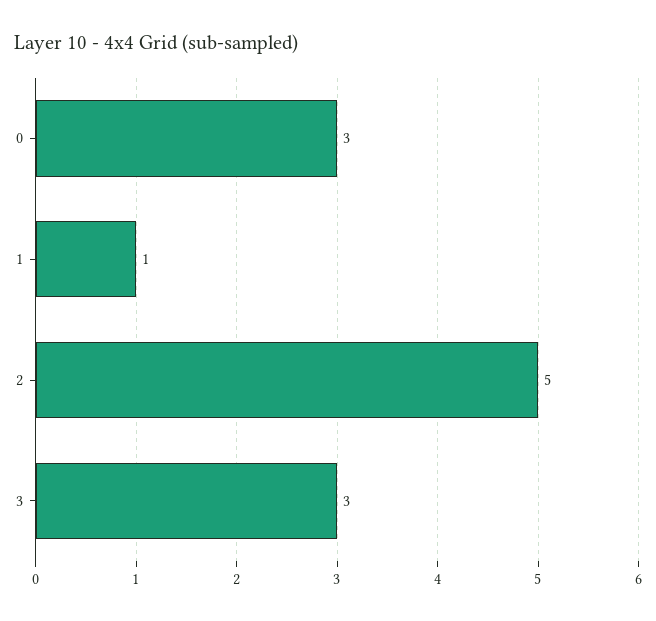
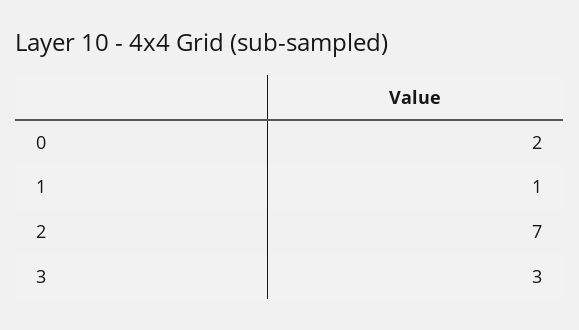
  {
-   "0": 3,
+   "0": 2,
    "1": 1,
-   "2": 5,
+   "2": 7,
    "3": 3
  }

